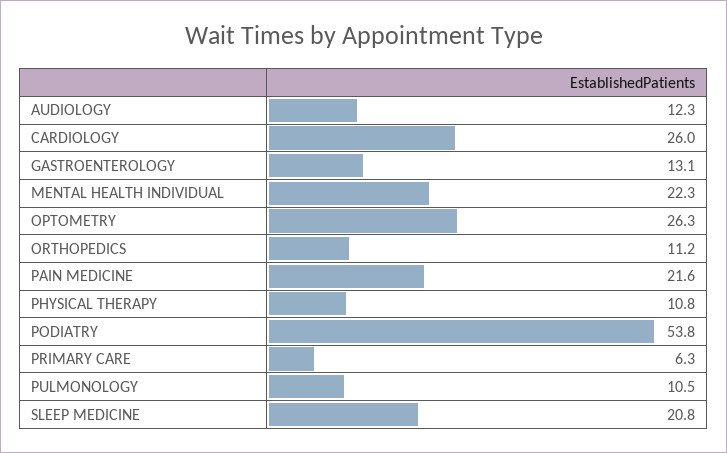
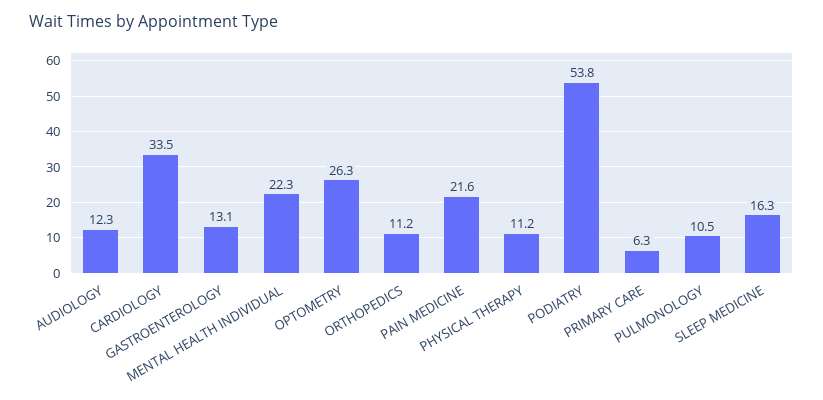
  {
    "AUDIOLOGY": 12.3,
-   "CARDIOLOGY": 26,
+   "CARDIOLOGY": 33.5,
    "GASTROENTEROLOGY": 13.1,
    "MENTAL HEALTH INDIVIDUAL": 22.3,
    "OPTOMETRY": 26.3,
    "ORTHOPEDICS": 11.2,
    "PAIN MEDICINE": 21.6,
-   "PHYSICAL THERAPY": 10.8,
+   "PHYSICAL THERAPY": 11.2,
    "PODIATRY": 53.8,
    "PRIMARY CARE": 6.3,
    "PULMONOLOGY": 10.5,
-   "SLEEP MEDICINE": 20.8
+   "SLEEP MEDICINE": 16.3
  }

